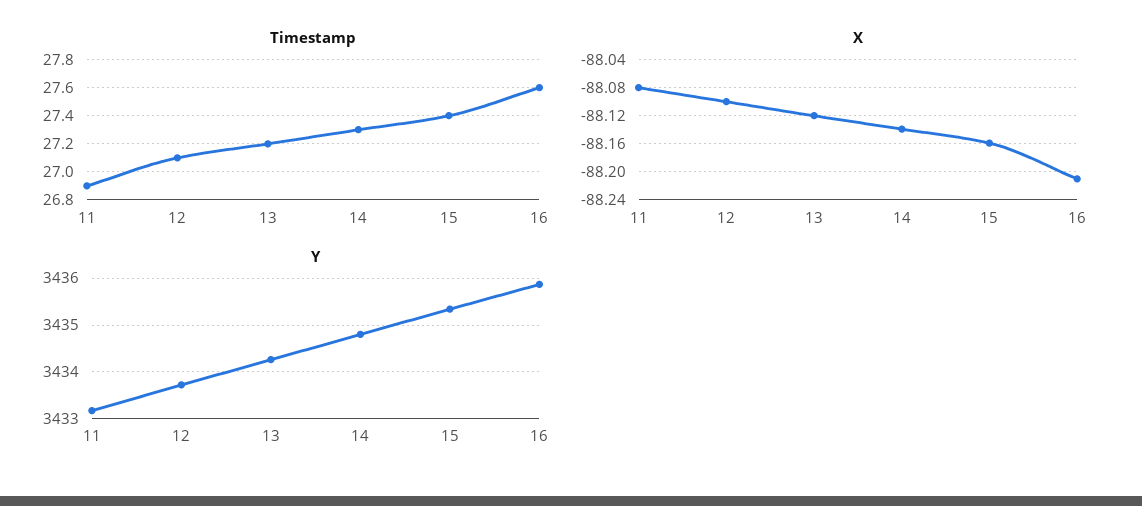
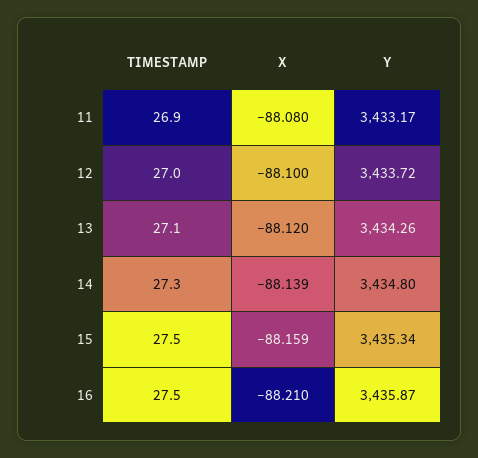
  {
    "Timestamp": {
      "11": 26.9,
-     "12": 27.1,
+     "12": 27,
-     "13": 27.2,
+     "13": 27.1,
      "14": 27.3,
-     "15": 27.4,
+     "15": 27.5,
-     "16": 27.6
+     "16": 27.5
    },
    "X": {
      "11": -88.08,
      "12": -88.1,
      "13": -88.12,
      "14": -88.139,
      "15": -88.159,
      "16": -88.21
    },
    "Y": {
      "11": 3433.17,
      "12": 3433.72,
      "13": 3434.26,
      "14": 3434.8,
      "15": 3435.34,
      "16": 3435.87
    }
  }

